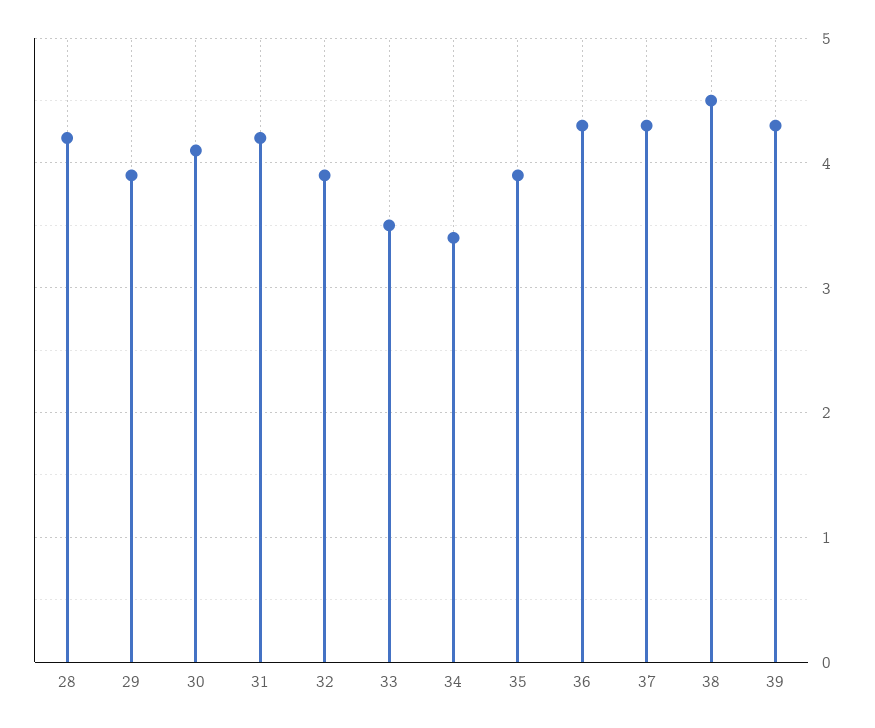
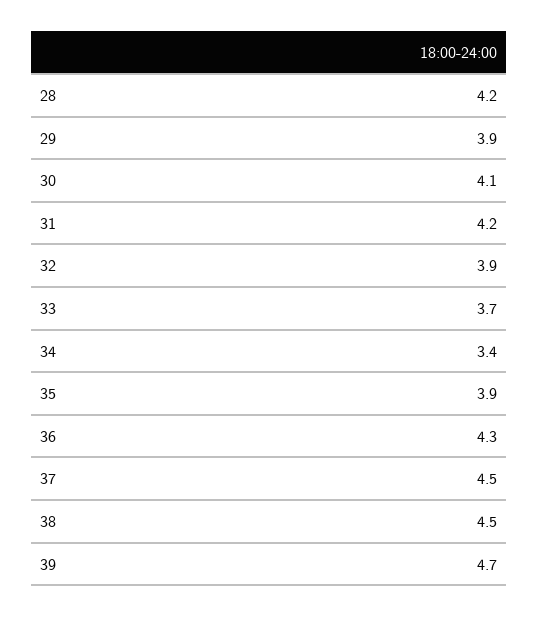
  {
    "28": 4.2,
    "29": 3.9,
    "30": 4.1,
    "31": 4.2,
    "32": 3.9,
-   "33": 3.5,
+   "33": 3.7,
    "34": 3.4,
    "35": 3.9,
    "36": 4.3,
-   "37": 4.3,
+   "37": 4.5,
    "38": 4.5,
-   "39": 4.3
+   "39": 4.7
  }

